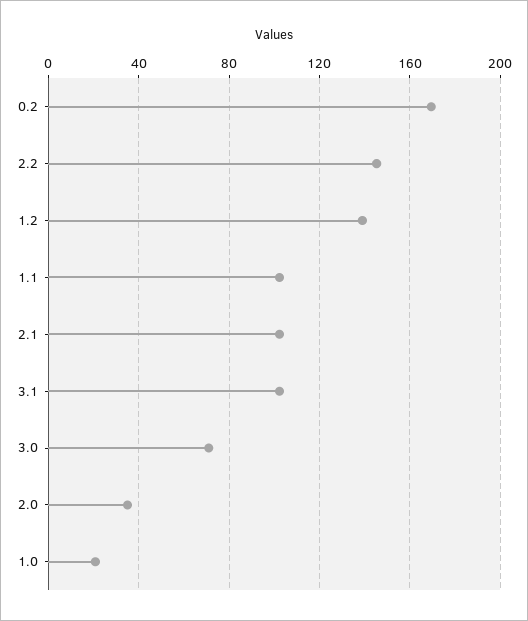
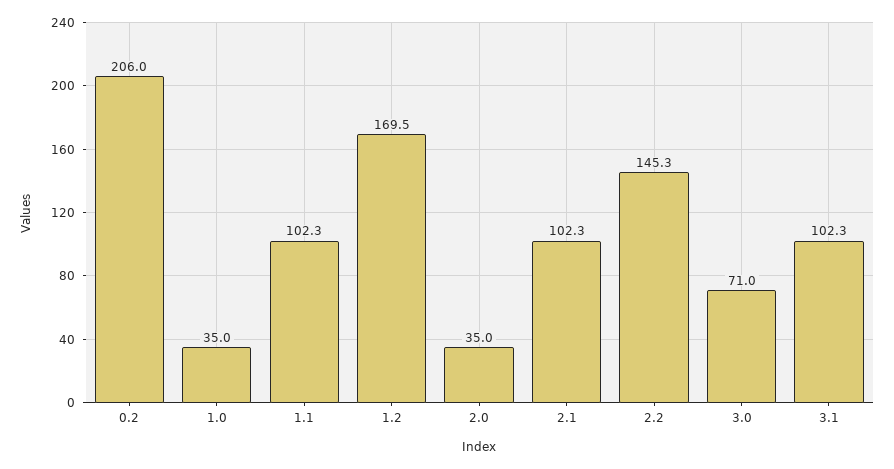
  {
-   "0.2": 170,
+   "0.2": 206,
    "2.2": 145.3,
-   "1.2": 140,
+   "1.2": 169.5,
    "1.1": 102.3,
    "2.1": 102.3,
    "3.1": 102.3,
    "3.0": 71,
    "2.0": 35,
-   "1.0": 20
+   "1.0": 35
  }

